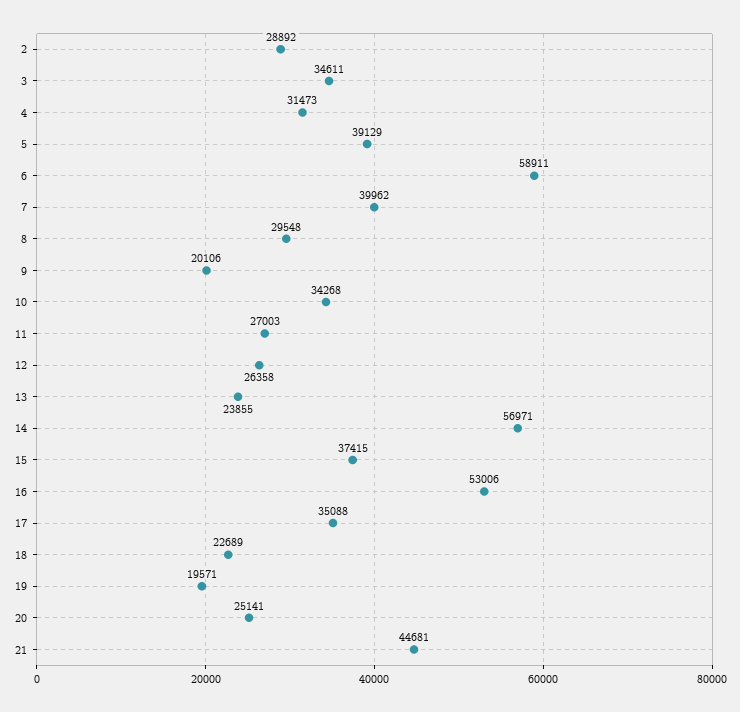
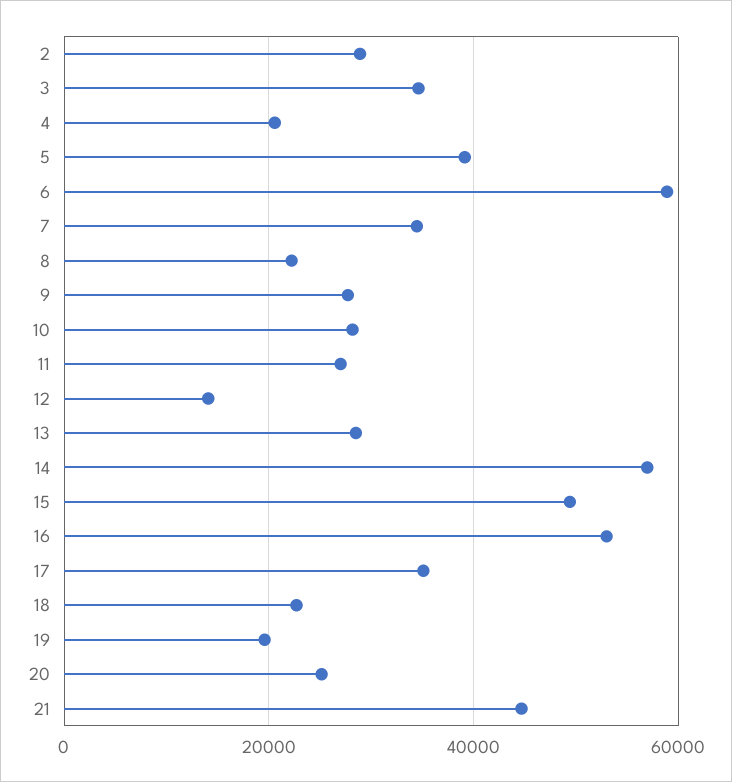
  {
    "2": 28892,
    "3": 34611,
-   "4": 31473,
+   "4": 20000,
    "5": 39129,
    "6": 58911,
-   "7": 39962,
+   "7": 34000,
-   "8": 29548,
+   "8": 22000,
-   "9": 20106,
+   "9": 28000,
-   "10": 34268,
+   "10": 28000,
    "11": 27003,
-   "12": 26358,
+   "12": 14000,
-   "13": 23855,
+   "13": 28000,
    "14": 56971,
-   "15": 37415,
+   "15": 50000,
    "16": 53006,
    "17": 35088,
    "18": 22689,
    "19": 19571,
    "20": 25141,
    "21": 44681
  }

